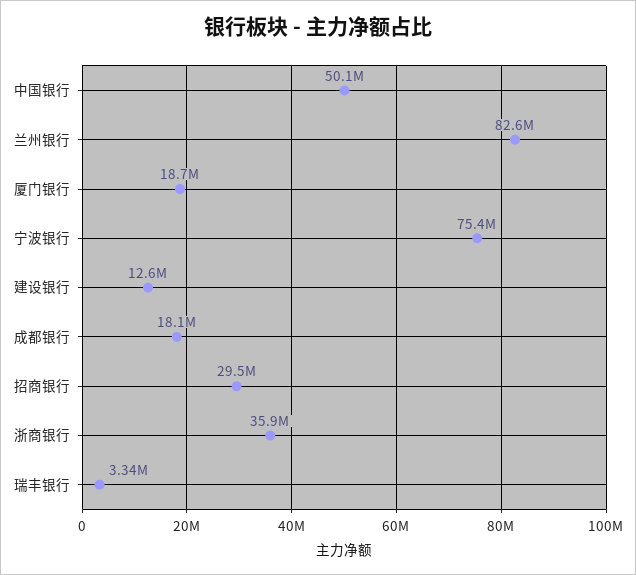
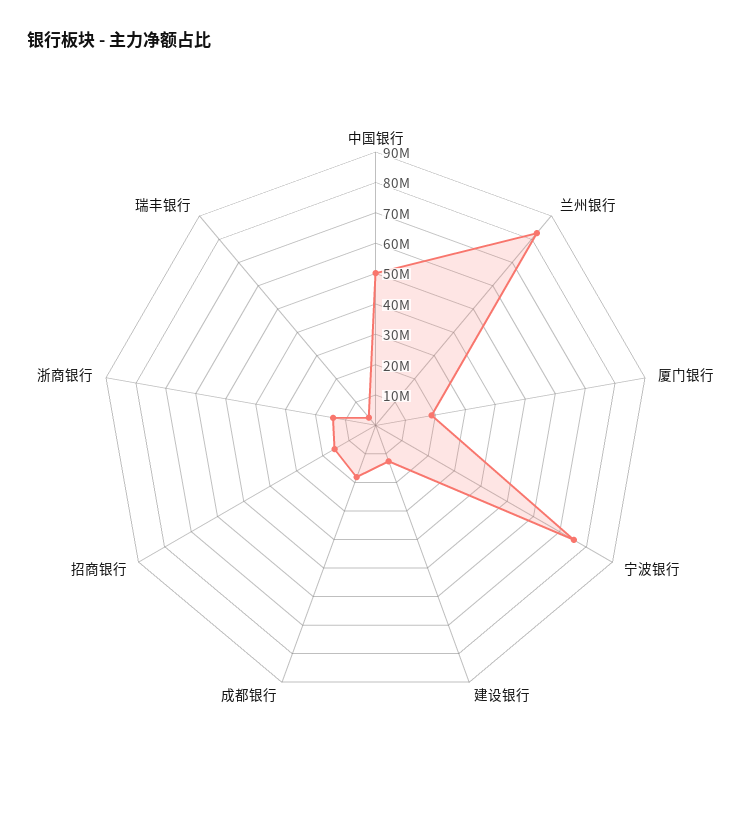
  {
    "中国银行": 50100000,
    "兰州银行": 82600000,
    "厦门银行": 18700000,
    "宁波银行": 75400000,
    "建设银行": 12600000,
    "成都银行": 18100000,
-   "招商银行": 29500000,
+   "招商银行": 15000000,
-   "浙商银行": 35900000,
+   "浙商银行": 15000000,
    "瑞丰银行": 3340000
  }

